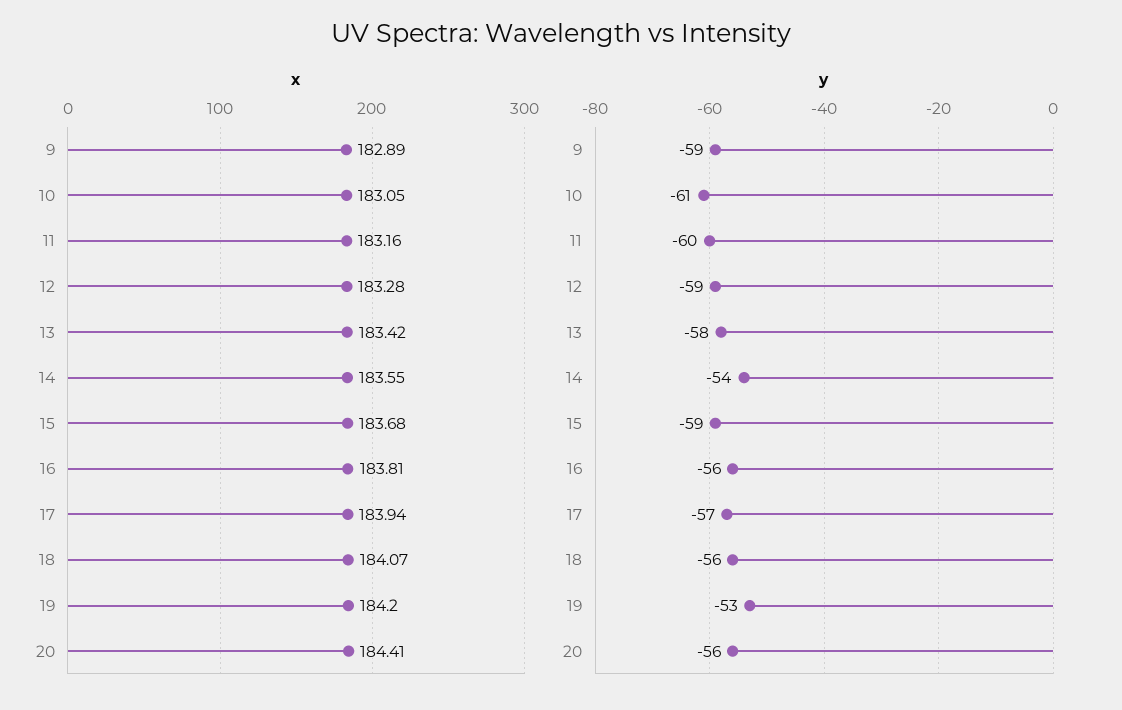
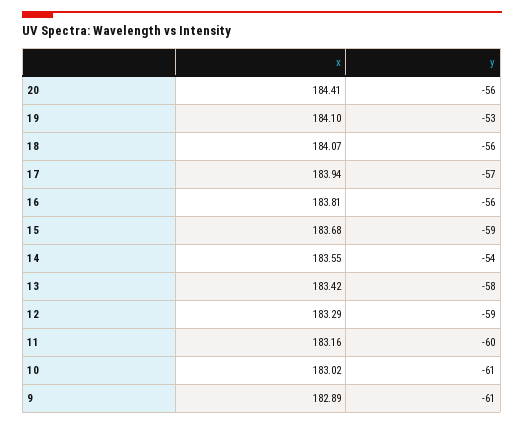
  {
    "x": {
      "9": 182.89,
-     "10": 183.05,
+     "10": 183.02,
      "11": 183.16,
-     "12": 183.28,
+     "12": 183.29,
      "13": 183.42,
      "14": 183.55,
      "15": 183.68,
      "16": 183.81,
      "17": 183.94,
      "18": 184.07,
-     "19": 184.2,
+     "19": 184.1,
      "20": 184.41
    },
    "y": {
-     "9": -59,
+     "9": -61,
      "10": -61,
      "11": -60,
      "12": -59,
      "13": -58,
      "14": -54,
      "15": -59,
      "16": -56,
      "17": -57,
      "18": -56,
      "19": -53,
      "20": -56
    }
  }

